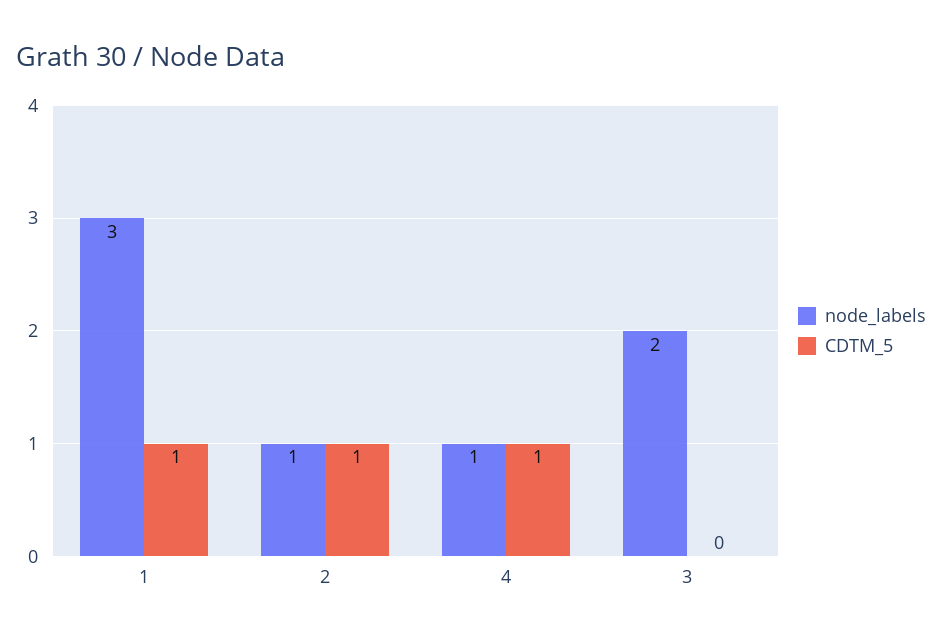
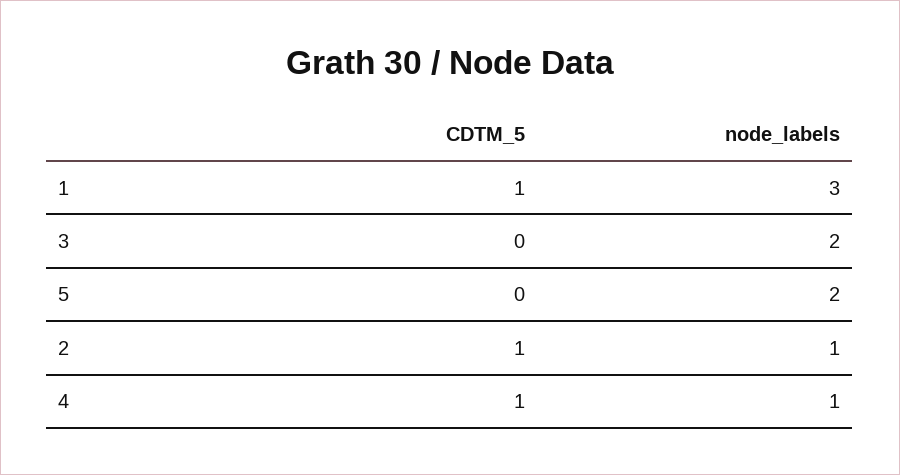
  {
    "node_labels": {
      "1": 3,
      "2": 1,
      "4": 1,
-     "3": 2
+     "3": 2,
+     "5": 2
    },
    "CDTM_5": {
      "1": 1,
      "2": 1,
      "4": 1,
-     "3": 0
+     "3": 0,
+     "5": 0
    }
  }

